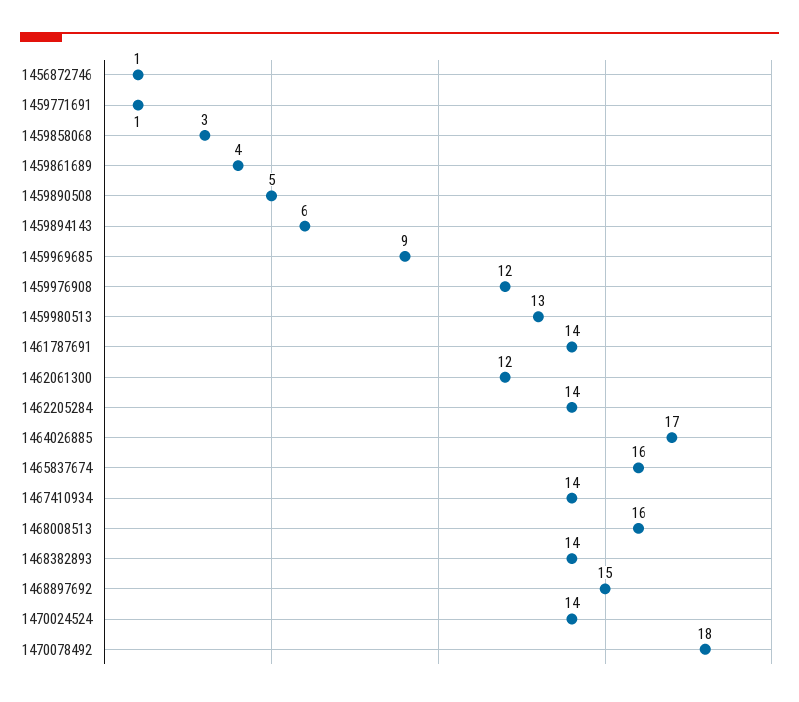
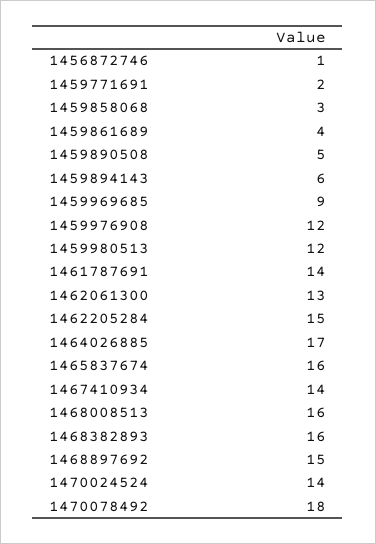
  {
    "1456872746": 1,
-   "1459771691": 1,
+   "1459771691": 2,
    "1459858068": 3,
    "1459861689": 4,
    "1459890508": 5,
    "1459894143": 6,
    "1459969685": 9,
    "1459976908": 12,
-   "1459980513": 13,
+   "1459980513": 12,
    "1461787691": 14,
-   "1462061300": 12,
+   "1462061300": 13,
-   "1462205284": 14,
+   "1462205284": 15,
    "1464026885": 17,
    "1465837674": 16,
    "1467410934": 14,
    "1468008513": 16,
-   "1468382893": 14,
+   "1468382893": 16,
    "1468897692": 15,
    "1470024524": 14,
    "1470078492": 18
  }

